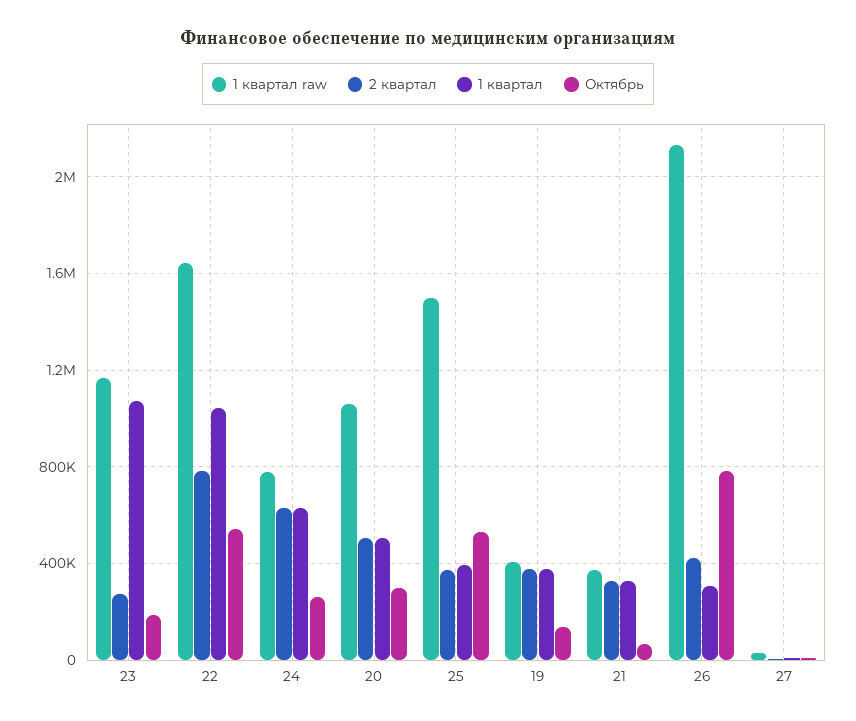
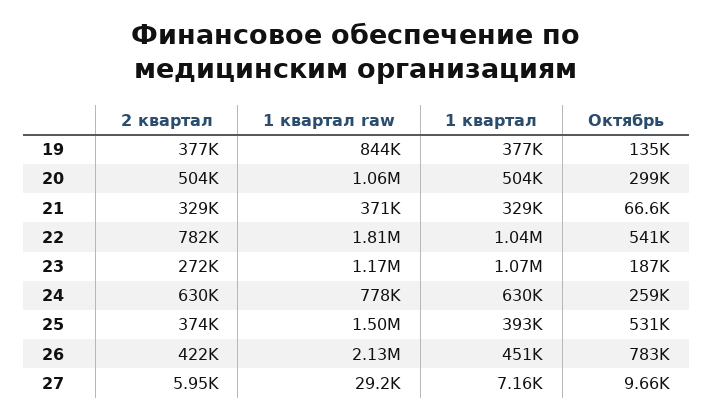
  {
    "1 квартал raw": {
      "23": 1170000,
-     "22": 1650000,
+     "22": 1810000,
      "24": 778000,
      "20": 1060000,
      "25": 1500000,
-     "19": 400000,
+     "19": 844000,
      "21": 371000,
      "26": 2130000,
      "27": 29200
    },
    "2 квартал": {
      "23": 272000,
      "22": 782000,
      "24": 630000,
      "20": 504000,
      "25": 374000,
      "19": 377000,
      "21": 329000,
      "26": 422000,
      "27": 5950
    },
    "1 квартал": {
      "23": 1070000,
      "22": 1040000,
      "24": 630000,
      "20": 504000,
      "25": 393000,
      "19": 377000,
      "21": 329000,
-     "26": 300000,
+     "26": 451000,
      "27": 7160
    },
    "Октябрь": {
      "23": 187000,
      "22": 541000,
      "24": 259000,
      "20": 299000,
      "25": 531000,
      "19": 135000,
      "21": 66600,
      "26": 783000,
      "27": 9660
    }
  }

